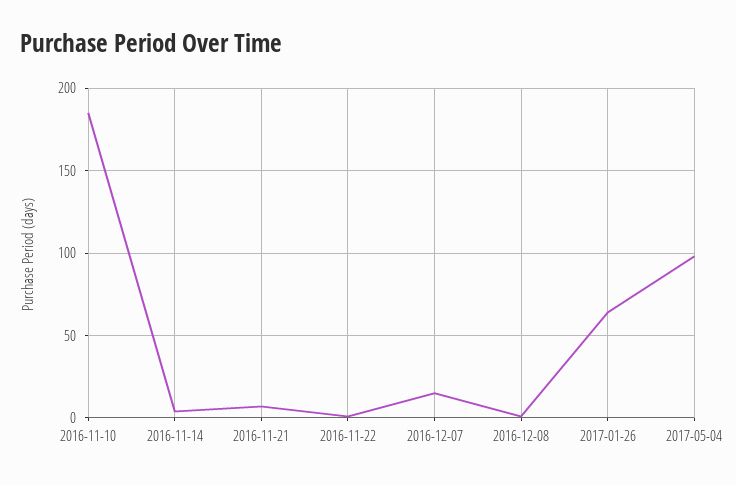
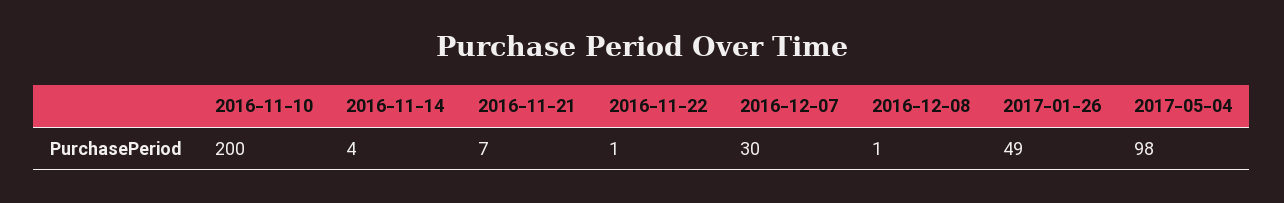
  {
-   "2016-11-10": 185,
+   "2016-11-10": 200,
    "2016-11-14": 4,
    "2016-11-21": 7,
    "2016-11-22": 1,
-   "2016-12-07": 15,
+   "2016-12-07": 30,
    "2016-12-08": 1,
-   "2017-01-26": 65,
+   "2017-01-26": 49,
    "2017-05-04": 98
  }

